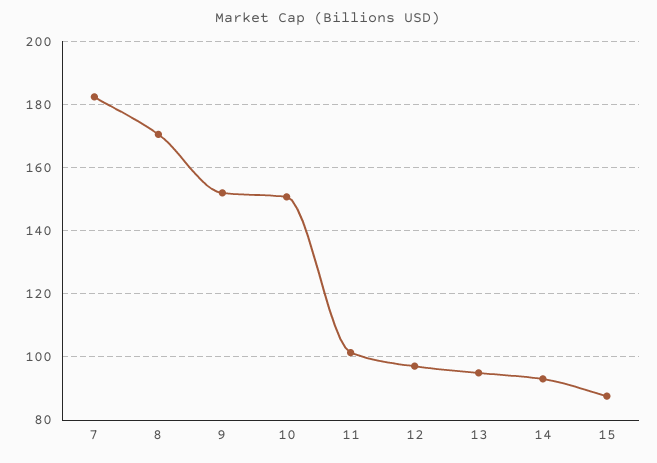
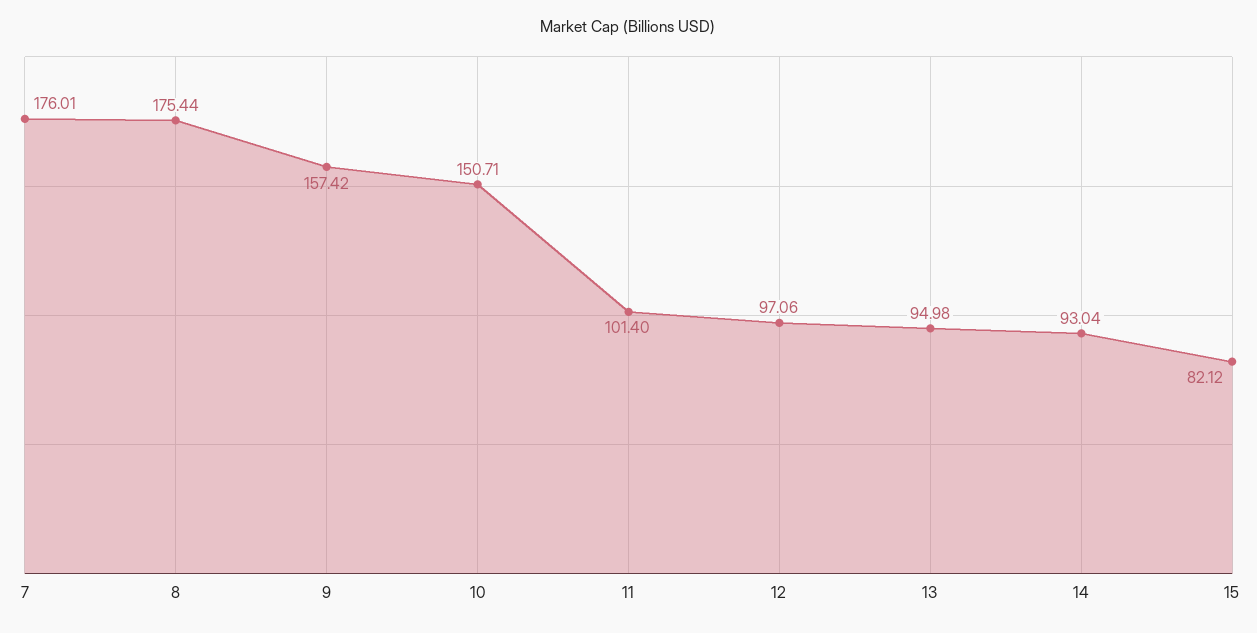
  {
-   "7": 182,
+   "7": 176.01,
-   "8": 170,
+   "8": 175.44,
-   "9": 152,
+   "9": 157.42,
    "10": 150.71,
    "11": 101.4,
    "12": 97.06,
    "13": 94.98,
    "14": 93.04,
-   "15": 88
+   "15": 82.12
  }

